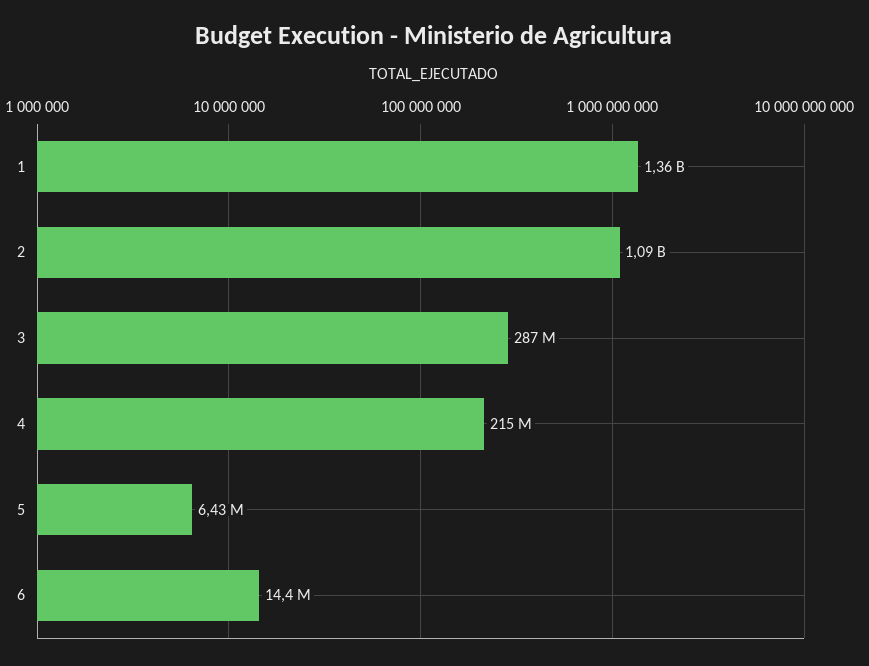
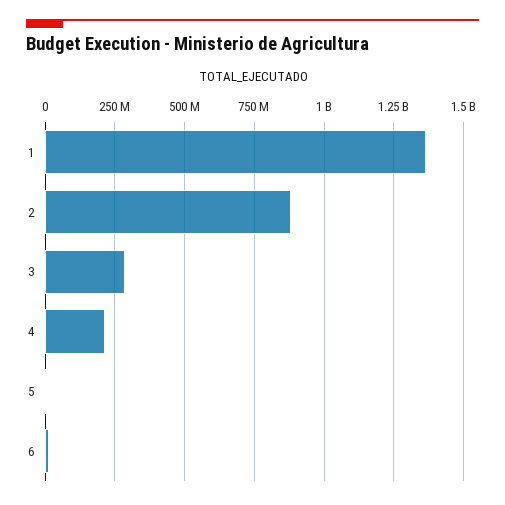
  {
    "1": 1360000000,
-   "2": 1090000000,
+   "2": 875000000,
    "3": 287000000,
    "4": 215000000,
    "5": 6430000,
    "6": 14400000
  }

